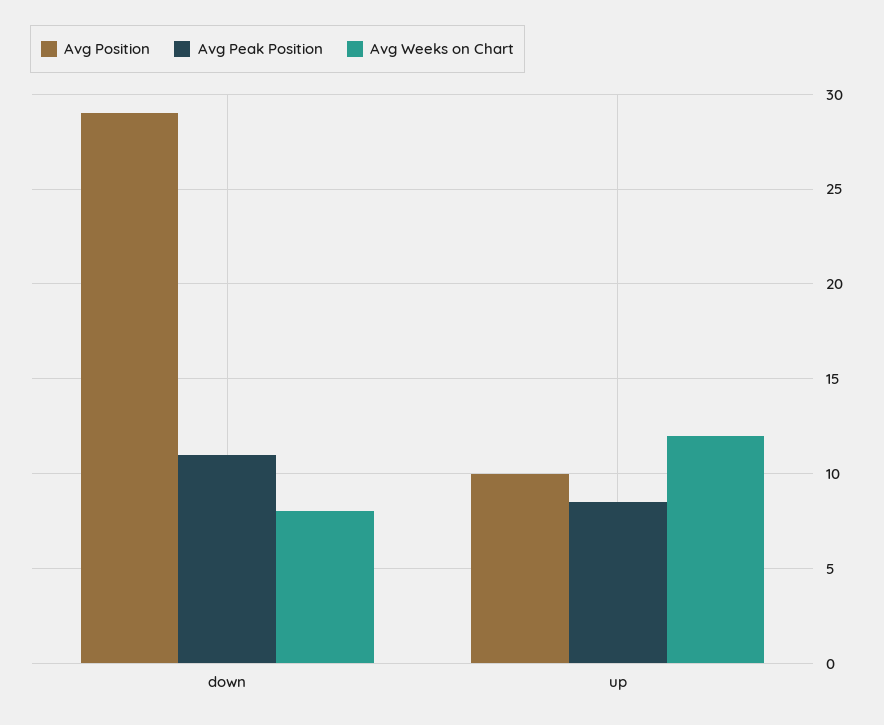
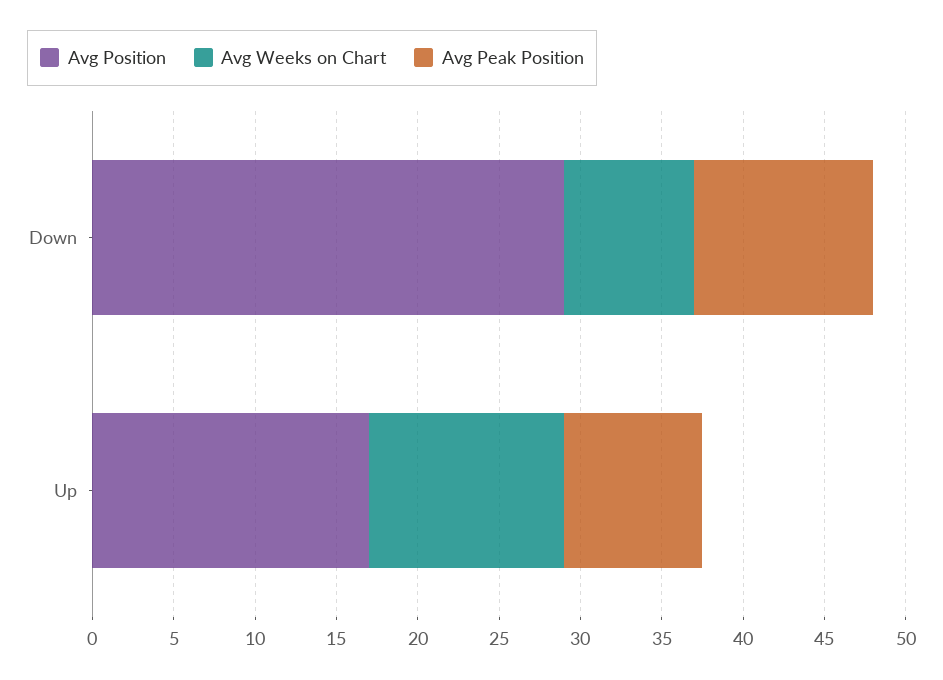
  {
    "Avg Position": {
      "down": 29,
-     "up": 10
+     "up": 17
    },
    "Avg Peak Position": {
      "down": 11,
      "up": 8.5
    },
    "Avg Weeks on Chart": {
      "down": 8,
      "up": 12
    }
  }

